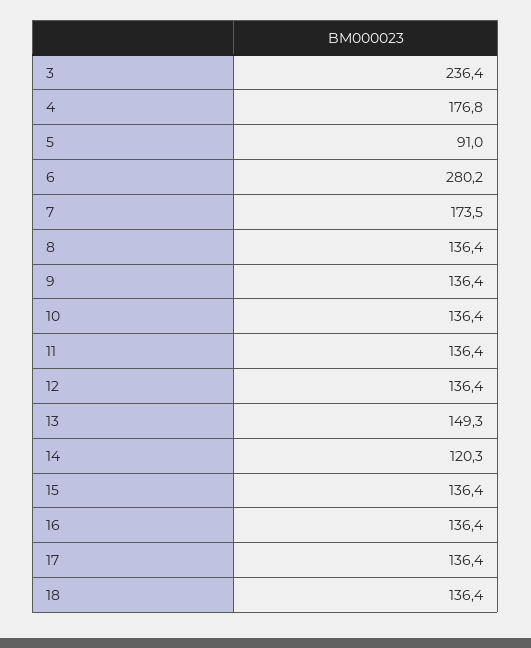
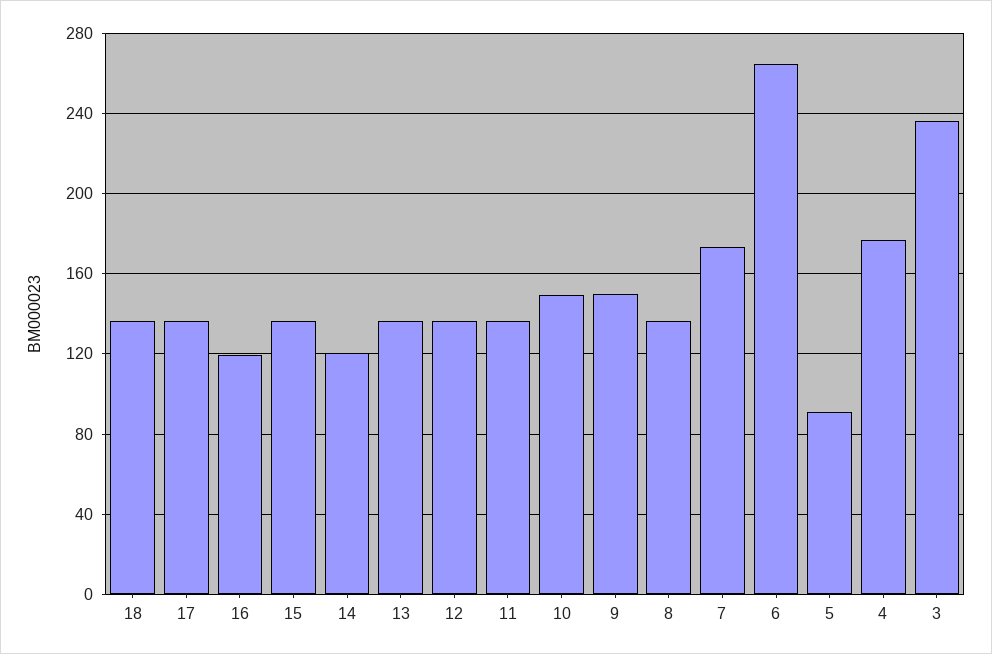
  {
    "3": 236.4,
    "4": 176.8,
    "5": 91,
-   "6": 280.2,
+   "6": 265,
    "7": 173.5,
    "8": 136.4,
-   "9": 136.4,
+   "9": 150,
-   "10": 136.4,
+   "10": 150,
    "11": 136.4,
    "12": 136.4,
-   "13": 149.3,
+   "13": 135,
    "14": 120.3,
    "15": 136.4,
-   "16": 136.4,
+   "16": 120,
    "17": 136.4,
    "18": 136.4
  }

